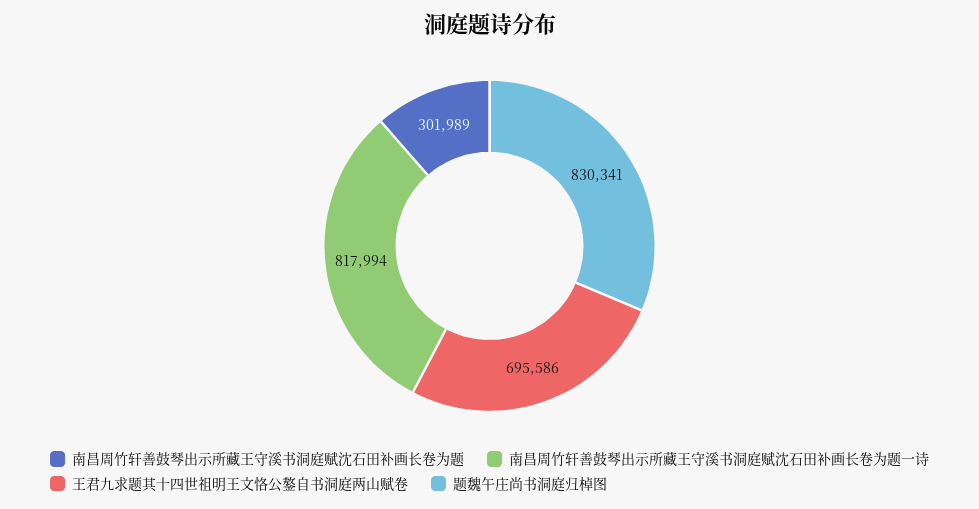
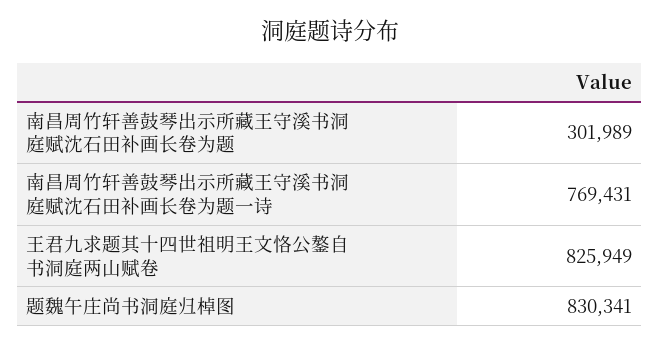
  {
    "南昌周竹轩善鼓琴出示所藏王守溪书洞庭赋沈石田补画长卷为题": 301989,
-   "南昌周竹轩善鼓琴出示所藏王守溪书洞庭赋沈石田补画长卷为题一诗": 817994,
+   "南昌周竹轩善鼓琴出示所藏王守溪书洞庭赋沈石田补画长卷为题一诗": 769431,
-   "王君九求题其十四世祖明王文恪公鏊自书洞庭两山赋卷": 695586,
+   "王君九求题其十四世祖明王文恪公鏊自书洞庭两山赋卷": 825949,
    "题魏午庄尚书洞庭归棹图": 830341
  }

